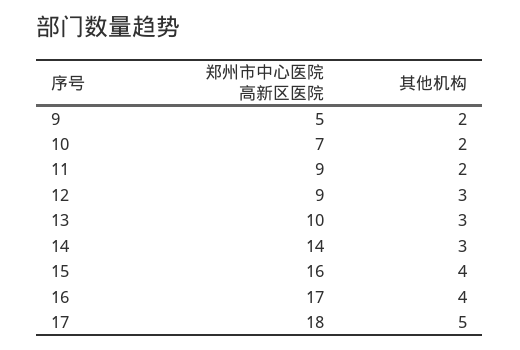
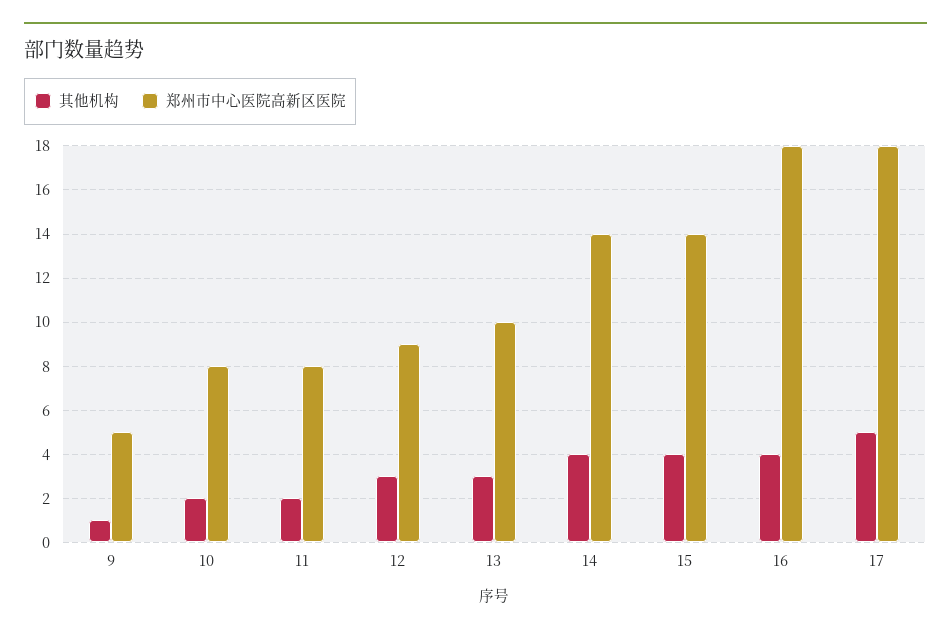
  {
    "郑州市中心医院高新区医院": {
      "9": 5,
-     "10": 7,
+     "10": 8,
-     "11": 9,
+     "11": 8,
      "12": 9,
      "13": 10,
      "14": 14,
-     "15": 16,
+     "15": 14,
-     "16": 17,
+     "16": 18,
      "17": 18
    },
    "其他机构": {
-     "9": 2,
+     "9": 1,
      "10": 2,
      "11": 2,
      "12": 3,
      "13": 3,
-     "14": 3,
+     "14": 4,
      "15": 4,
      "16": 4,
      "17": 5
    }
  }

